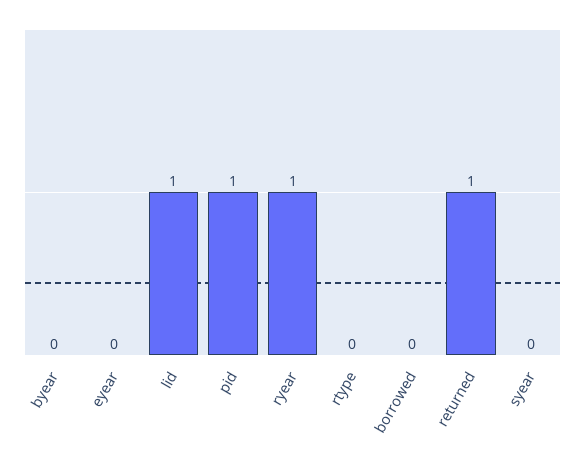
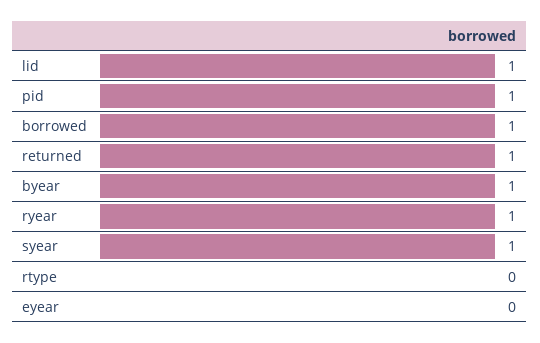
  {
-   "byear": 0,
+   "byear": 1,
    "eyear": 0,
    "lid": 1,
    "pid": 1,
    "ryear": 1,
    "rtype": 0,
-   "borrowed": 0,
+   "borrowed": 1,
    "returned": 1,
-   "syear": 0
+   "syear": 1
  }

